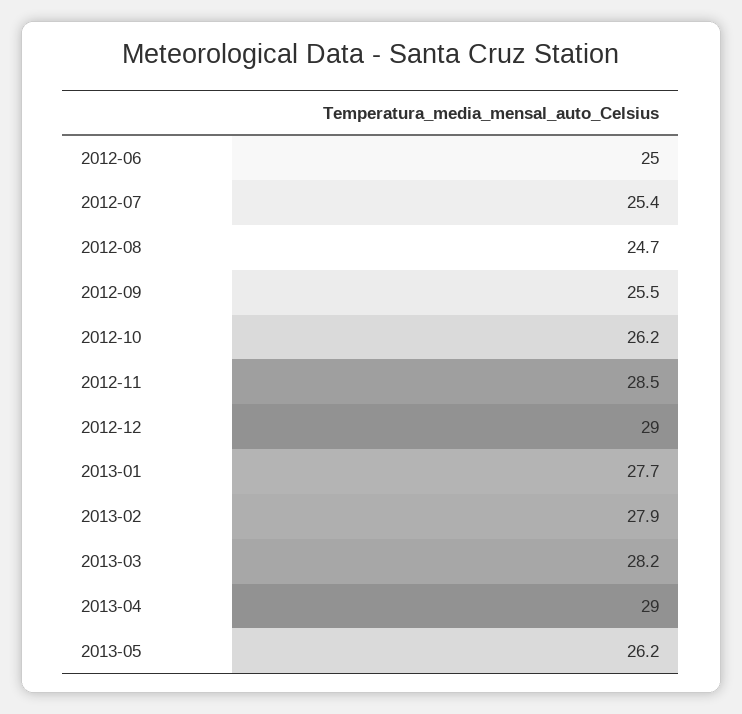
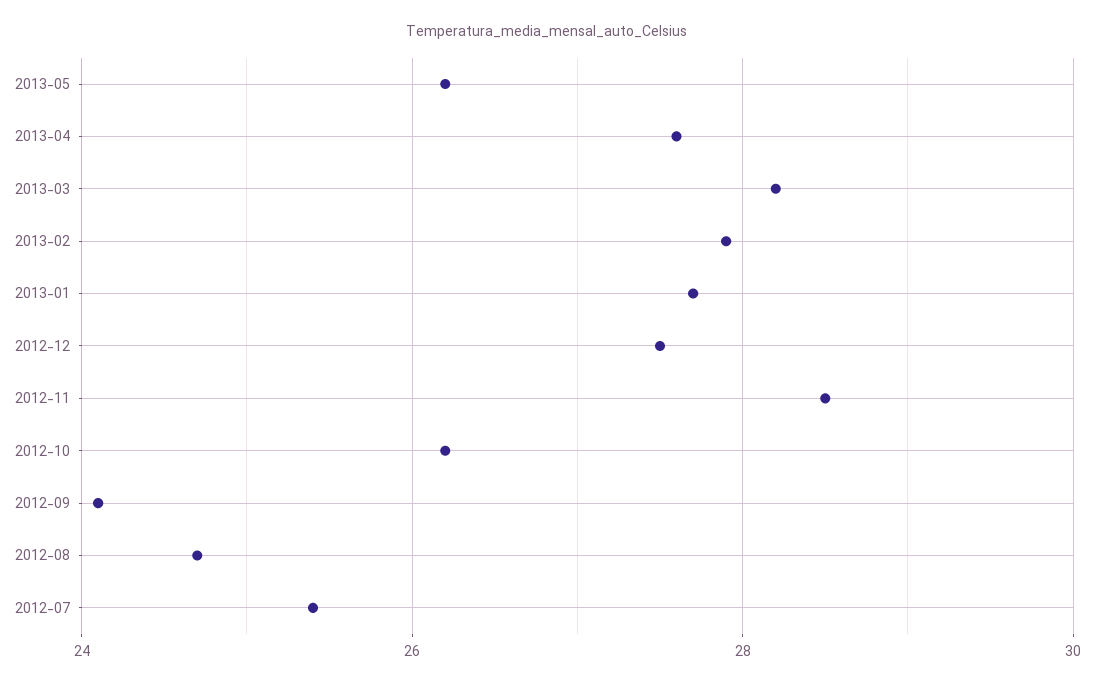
  {
-   "2012-06": 25,
    "2012-07": 25.4,
    "2012-08": 24.7,
-   "2012-09": 25.5,
+   "2012-09": 24,
    "2012-10": 26.2,
    "2012-11": 28.5,
-   "2012-12": 29,
+   "2012-12": 27.5,
    "2013-01": 27.7,
    "2013-02": 27.9,
    "2013-03": 28.2,
-   "2013-04": 29,
+   "2013-04": 27.5,
    "2013-05": 26.2
  }

